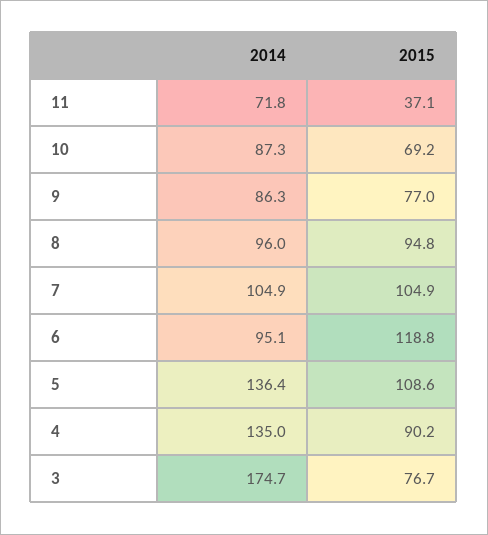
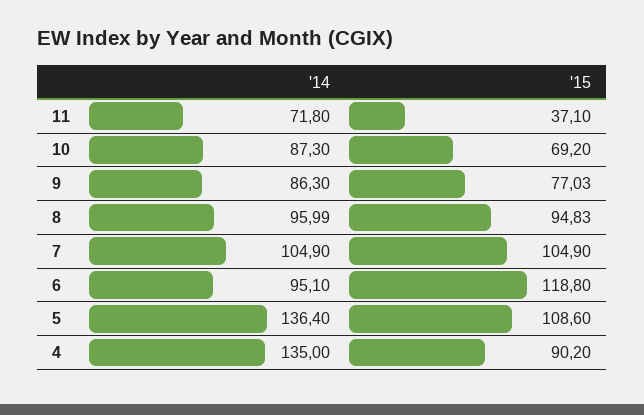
  {
    "2014": {
      "11": 71.8,
      "10": 87.3,
      "9": 86.3,
      "8": 95.99,
      "7": 104.9,
      "6": 95.1,
      "5": 136.4,
-     "4": 135,
+     "4": 135
-     "3": 174.7
    },
    "2015": {
      "11": 37.1,
      "10": 69.2,
      "9": 77.03,
      "8": 94.83,
      "7": 104.9,
      "6": 118.8,
      "5": 108.6,
-     "4": 90.2,
+     "4": 90.2
-     "3": 76.7
    }
  }

